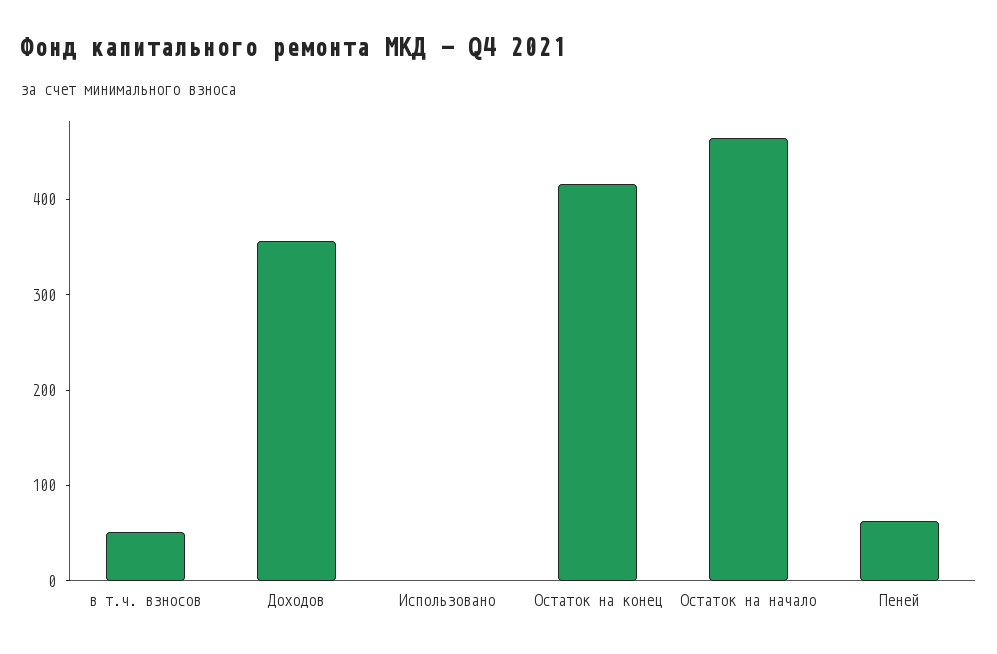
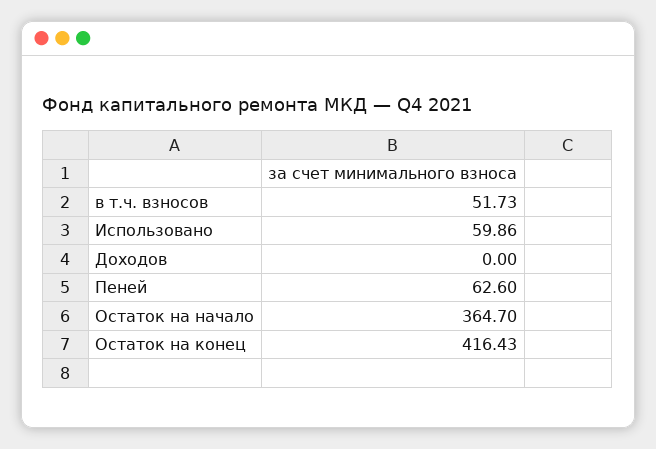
  {
    "в т.ч. взносов": 51.73,
-   "Доходов": 360,
+   "Доходов": 0,
-   "Использовано": 0,
+   "Использовано": 59.86,
    "Остаток на конец": 416.43,
-   "Остаток на начало": 460,
+   "Остаток на начало": 364.7,
    "Пеней": 62.6
  }

